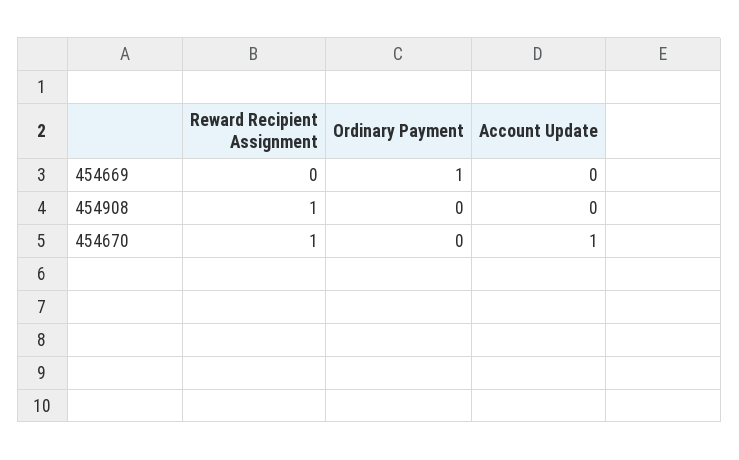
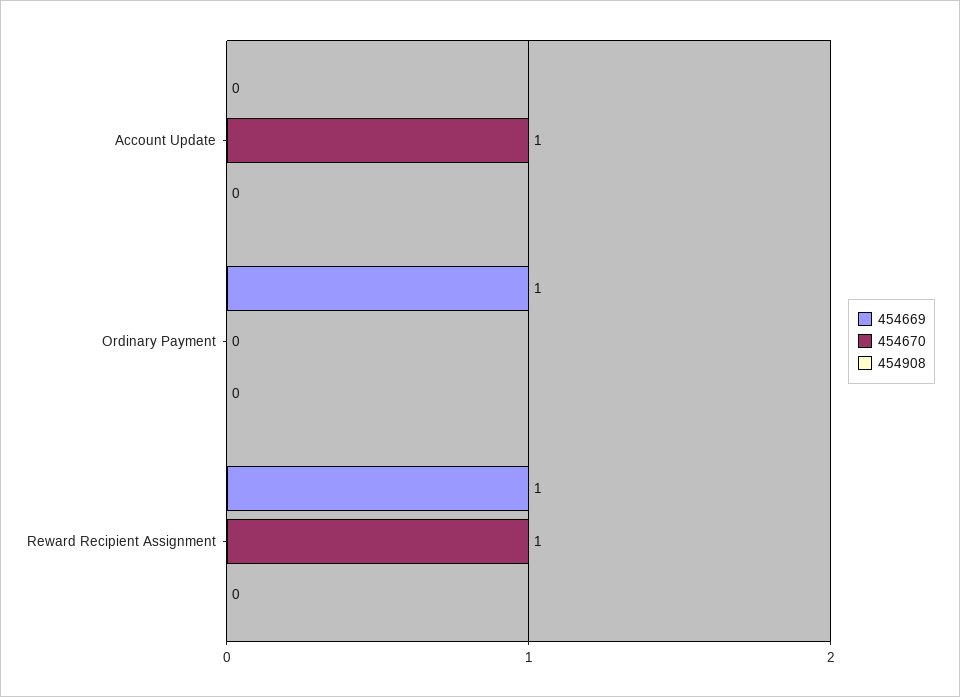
  {
    "454669": {
-     "Reward Recipient Assignment": 0,
+     "Reward Recipient Assignment": 1,
      "Ordinary Payment": 1,
      "Account Update": 0
    },
    "454908": {
-     "Reward Recipient Assignment": 1,
+     "Reward Recipient Assignment": 0,
      "Ordinary Payment": 0,
      "Account Update": 0
    },
    "454670": {
      "Reward Recipient Assignment": 1,
      "Ordinary Payment": 0,
      "Account Update": 1
    }
  }

